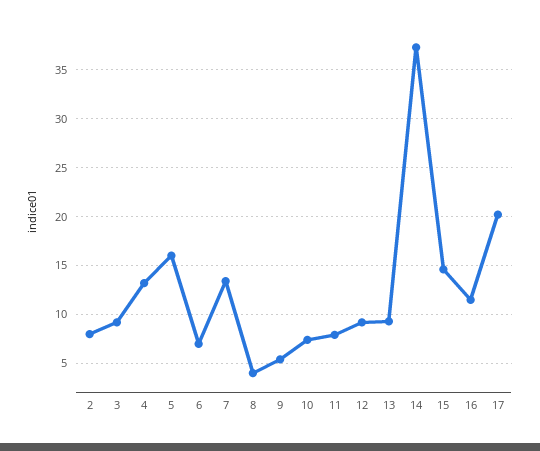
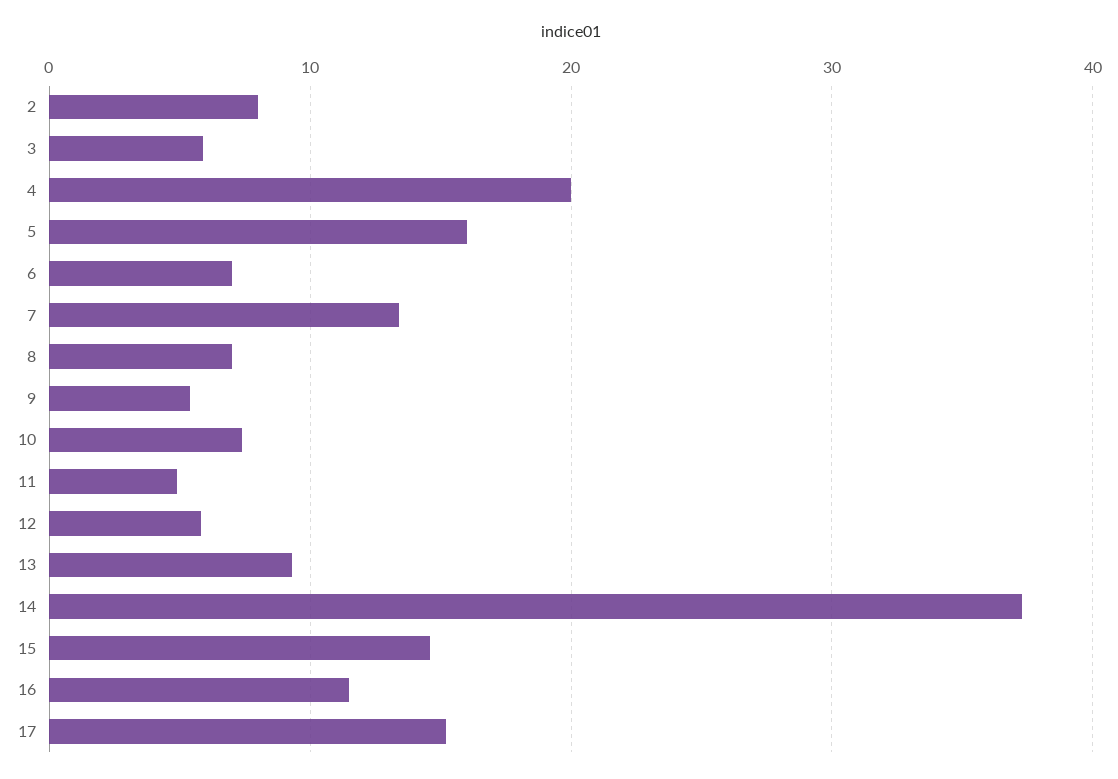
  {
    "2": 8,
-   "3": 9,
+   "3": 6,
-   "4": 13,
+   "4": 20,
    "5": 16,
    "6": 7,
    "7": 13,
-   "8": 4,
+   "8": 7,
    "9": 5,
    "10": 7,
-   "11": 8,
+   "11": 5,
-   "12": 9,
+   "12": 6,
    "13": 9,
    "14": 37,
    "15": 15,
    "16": 12,
-   "17": 20
+   "17": 15
  }

